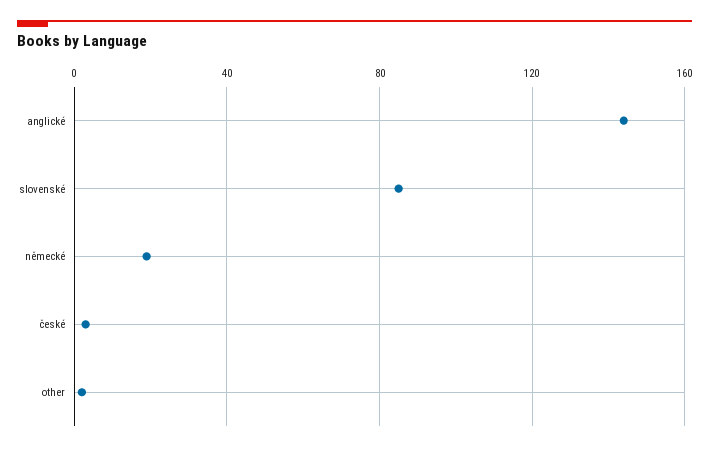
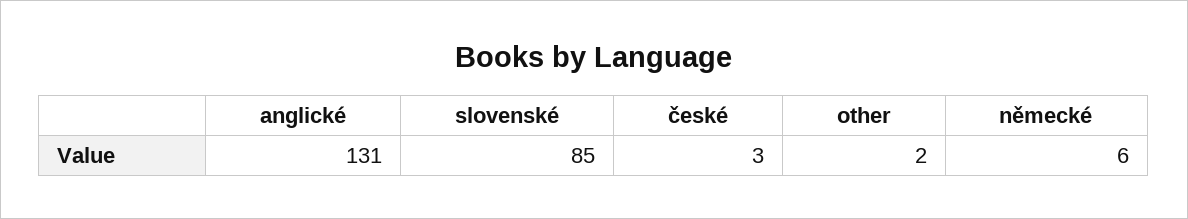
  {
-   "anglické": 145,
+   "anglické": 131,
    "slovenské": 85,
-   "německé": 20,
+   "německé": 6,
    "české": 3,
    "other": 2
  }

